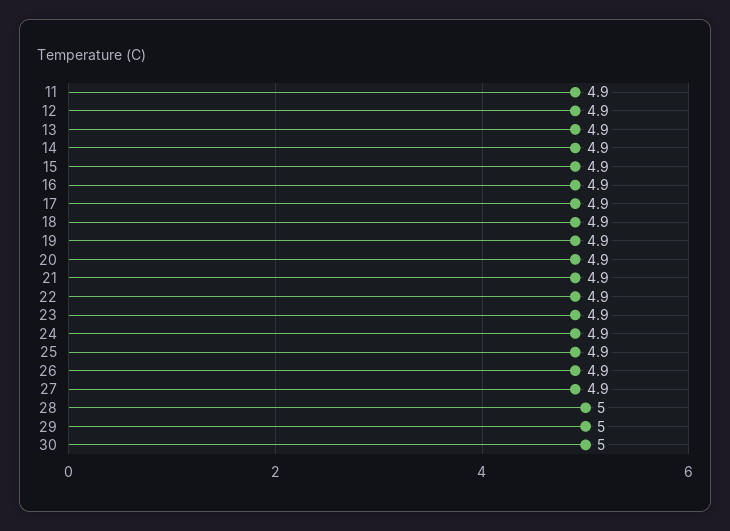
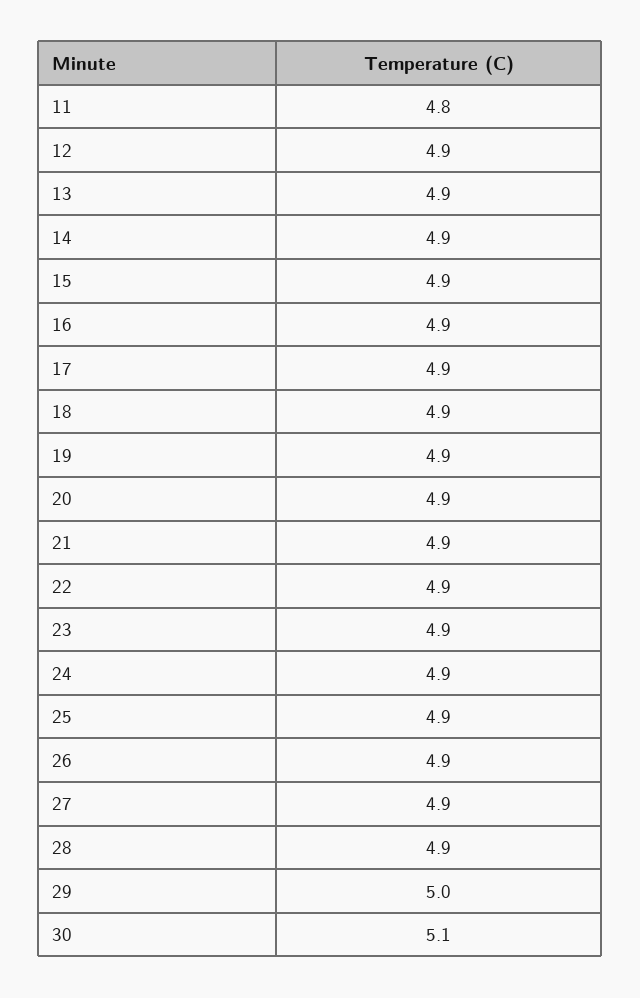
  {
-   "11": 4.9,
+   "11": 4.8,
    "12": 4.9,
    "13": 4.9,
    "14": 4.9,
    "15": 4.9,
    "16": 4.9,
    "17": 4.9,
    "18": 4.9,
    "19": 4.9,
    "20": 4.9,
    "21": 4.9,
    "22": 4.9,
    "23": 4.9,
    "24": 4.9,
    "25": 4.9,
    "26": 4.9,
    "27": 4.9,
-   "28": 5,
+   "28": 4.9,
    "29": 5,
-   "30": 5
+   "30": 5.1
  }

